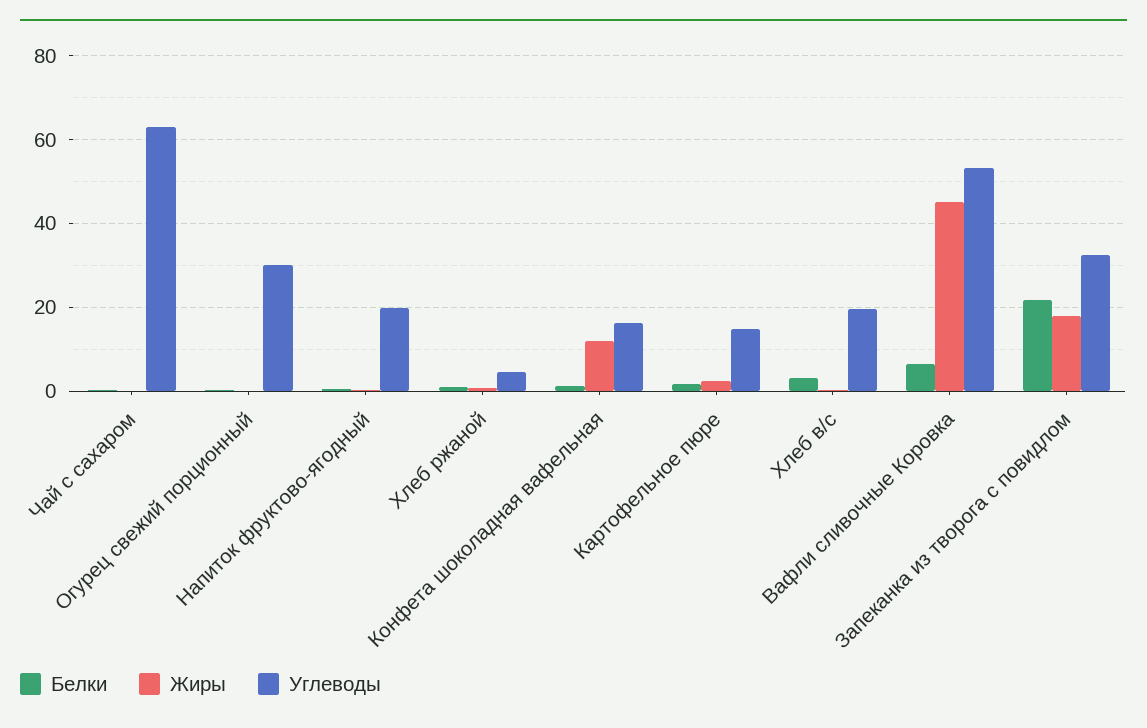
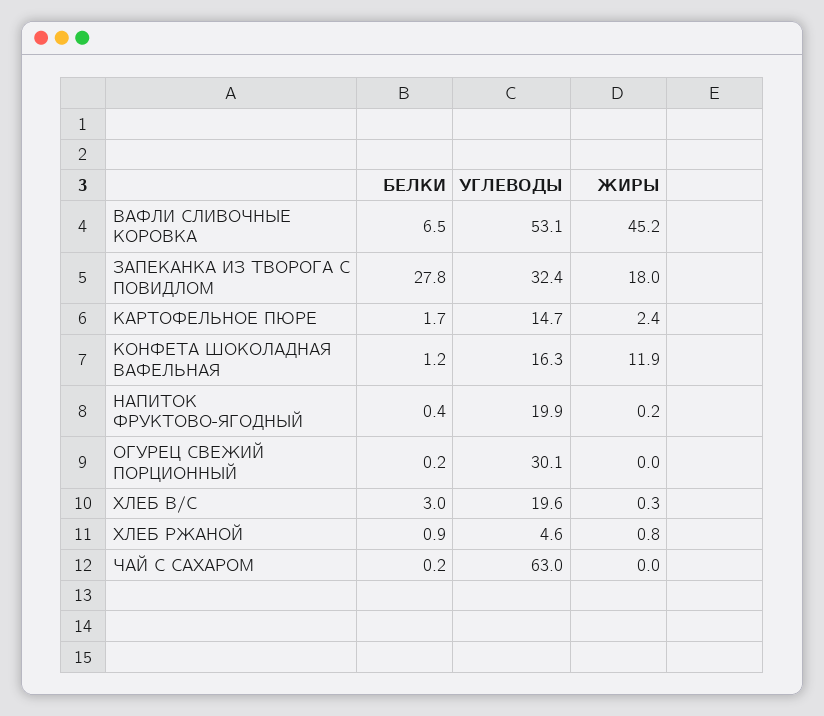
  {
    "Белки": {
      "Чай с сахаром": 0.2,
      "Огурец свежий порционный": 0.2,
      "Напиток фруктово-ягодный": 0.4,
      "Хлеб ржаной": 0.9,
      "Конфета шоколадная вафельная": 1.2,
      "Картофельное пюре": 1.7,
      "Хлеб в/с": 3,
      "Вафли сливочные Коровка": 6.5,
-     "Запеканка из творога с повидлом": 22
+     "Запеканка из творога с повидлом": 27.8
    },
    "Жиры": {
      "Чай с сахаром": 0,
      "Огурец свежий порционный": 0,
      "Напиток фруктово-ягодный": 0.2,
      "Хлеб ржаной": 0.8,
      "Конфета шоколадная вафельная": 11.9,
      "Картофельное пюре": 2.4,
      "Хлеб в/с": 0.3,
      "Вафли сливочные Коровка": 45.2,
      "Запеканка из творога с повидлом": 18
    },
    "Углеводы": {
      "Чай с сахаром": 63,
      "Огурец свежий порционный": 30.1,
      "Напиток фруктово-ягодный": 19.9,
      "Хлеб ржаной": 4.6,
      "Конфета шоколадная вафельная": 16.3,
      "Картофельное пюре": 14.7,
      "Хлеб в/с": 19.6,
      "Вафли сливочные Коровка": 53.1,
      "Запеканка из творога с повидлом": 32.4
    }
  }

